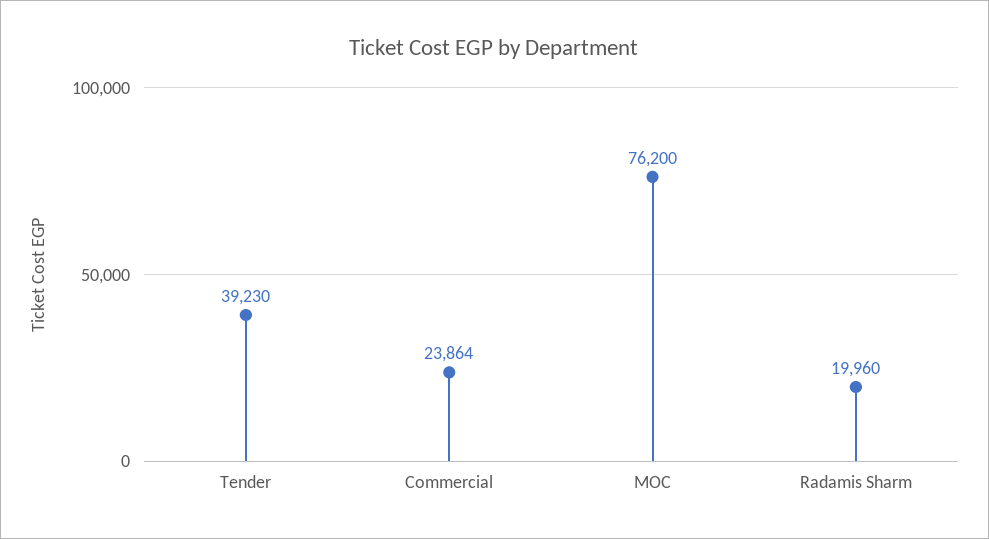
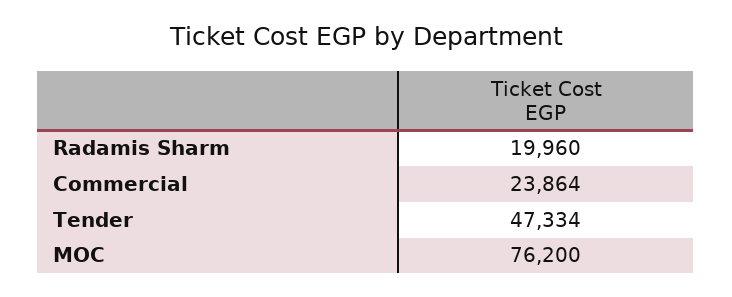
  {
-   "Tender": 39230,
+   "Tender": 47334,
    "Commercial": 23864,
    "MOC": 76200,
    "Radamis Sharm": 19960
  }

